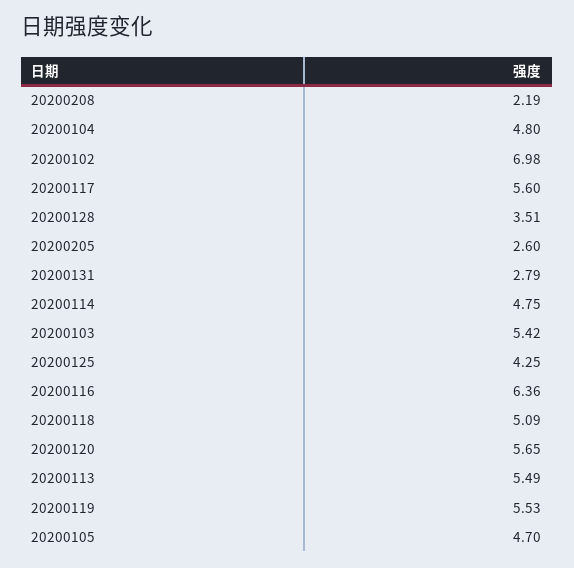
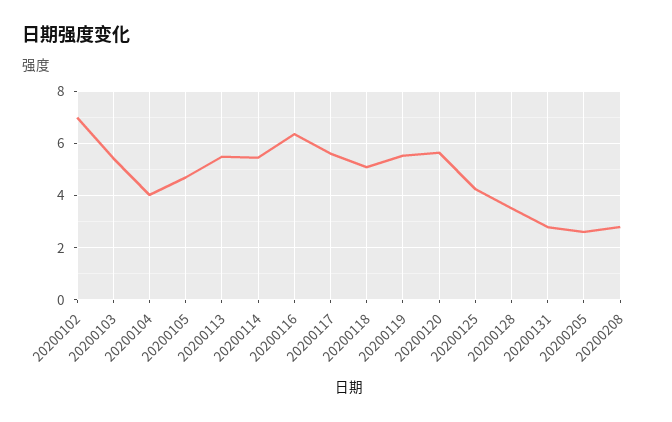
  {
-   "20200208": 2.19,
+   "20200208": 2.75,
-   "20200104": 4.8,
+   "20200104": 4,
    "20200102": 6.98,
    "20200117": 5.6,
    "20200128": 3.51,
    "20200205": 2.6,
    "20200131": 2.79,
-   "20200114": 4.75,
+   "20200114": 5.5,
    "20200103": 5.42,
    "20200125": 4.25,
    "20200116": 6.36,
    "20200118": 5.09,
    "20200120": 5.65,
    "20200113": 5.49,
    "20200119": 5.53,
    "20200105": 4.7
  }

